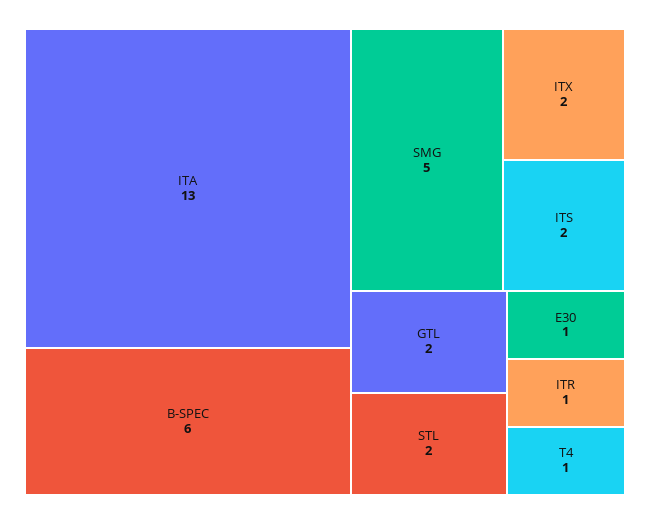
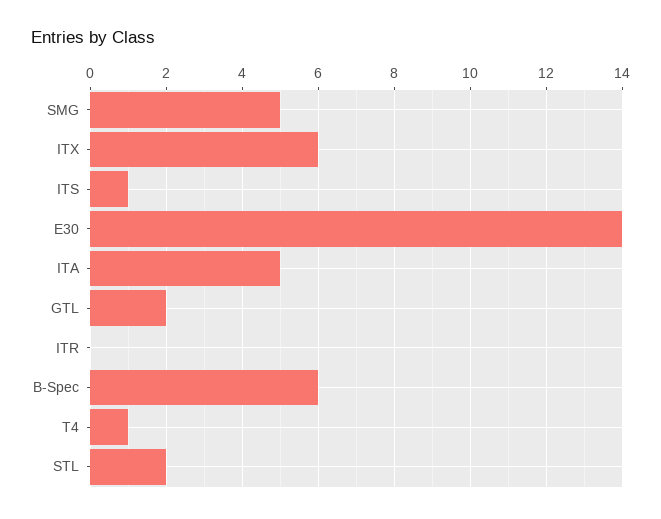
  {
-   "ITA": 13,
+   "ITA": 5,
    "B-SPEC": 6,
    "SMG": 5,
-   "ITX": 2,
+   "ITX": 6,
-   "ITS": 2,
+   "ITS": 1,
    "GTL": 2,
    "STL": 2,
-   "E30": 1,
+   "E30": 14,
-   "ITR": 1,
+   "ITR": 0,
    "T4": 1
  }

